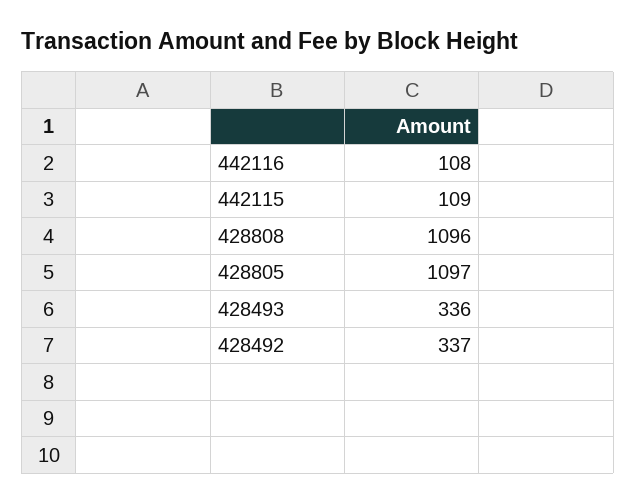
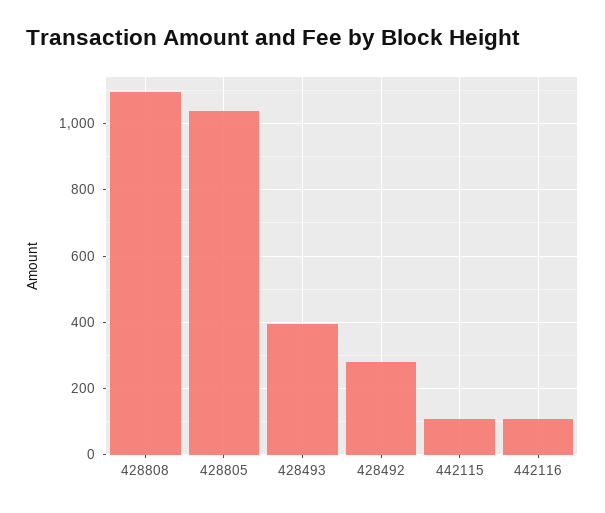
  {
    "442116": 108,
    "442115": 109,
    "428808": 1096,
-   "428805": 1097,
+   "428805": 1040,
-   "428493": 336,
+   "428493": 400,
-   "428492": 337
+   "428492": 280
  }

